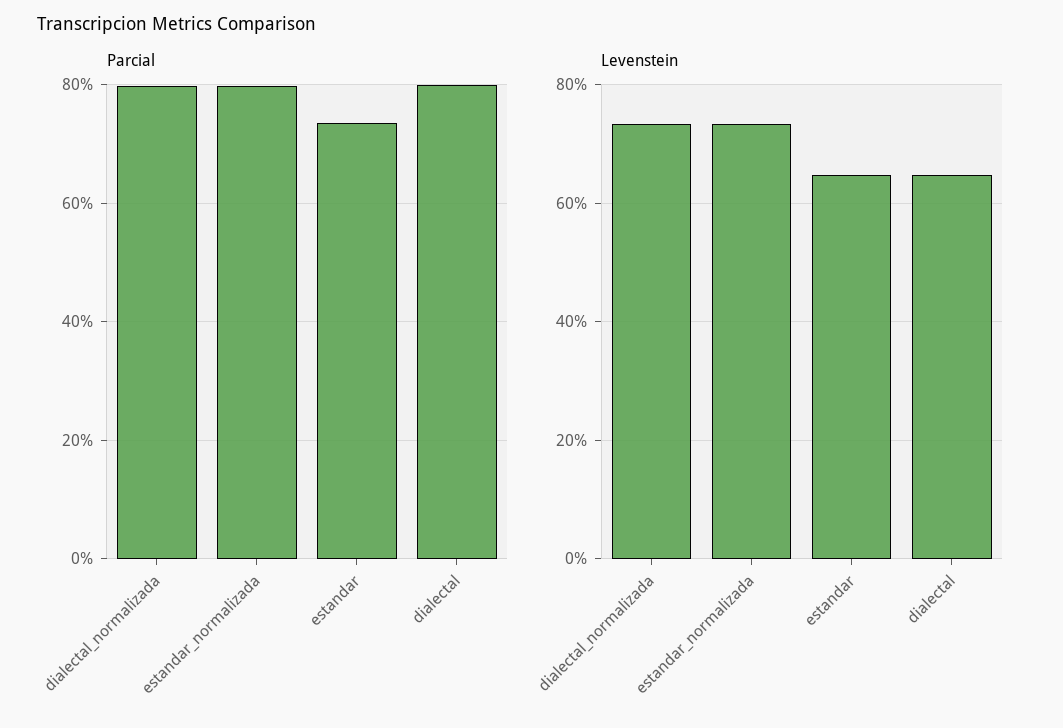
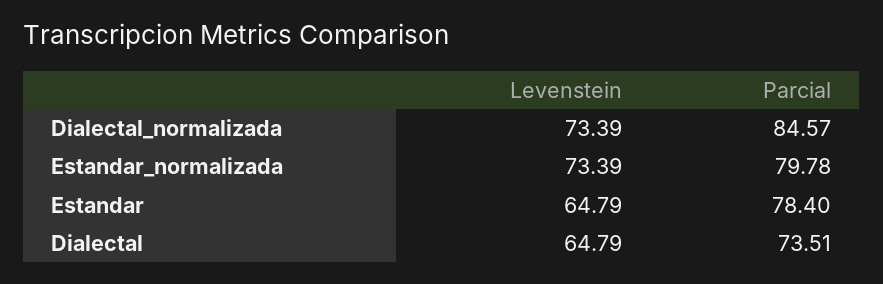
  {
    "Parcial": {
-     "dialectal_normalizada": 80,
+     "dialectal_normalizada": 84.57,
      "estandar_normalizada": 79.78,
-     "estandar": 74,
+     "estandar": 78.4,
-     "dialectal": 80
+     "dialectal": 73.51
    },
    "Levenstein": {
      "dialectal_normalizada": 73.39,
      "estandar_normalizada": 73.39,
      "estandar": 64.79,
      "dialectal": 64.79
    }
  }

